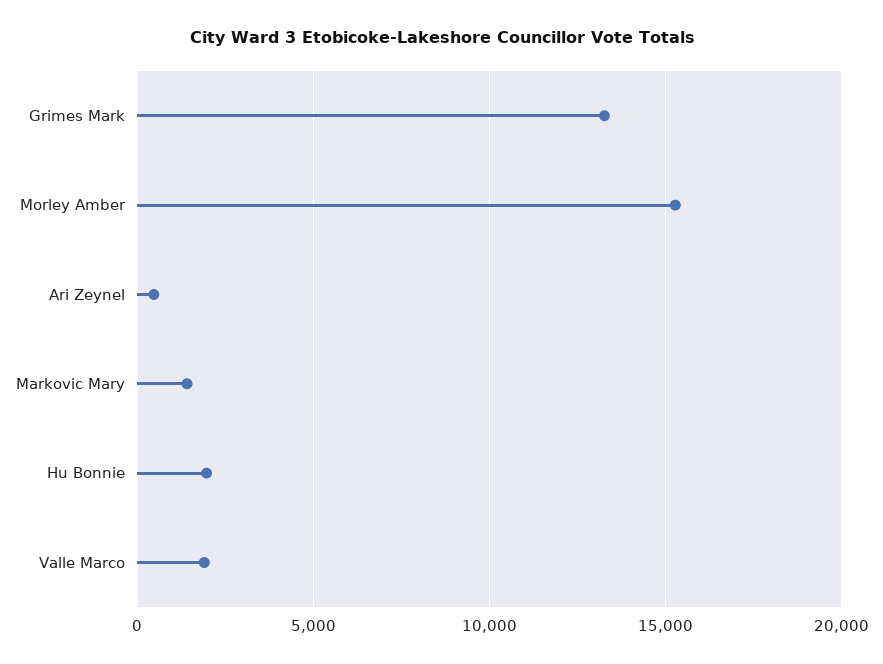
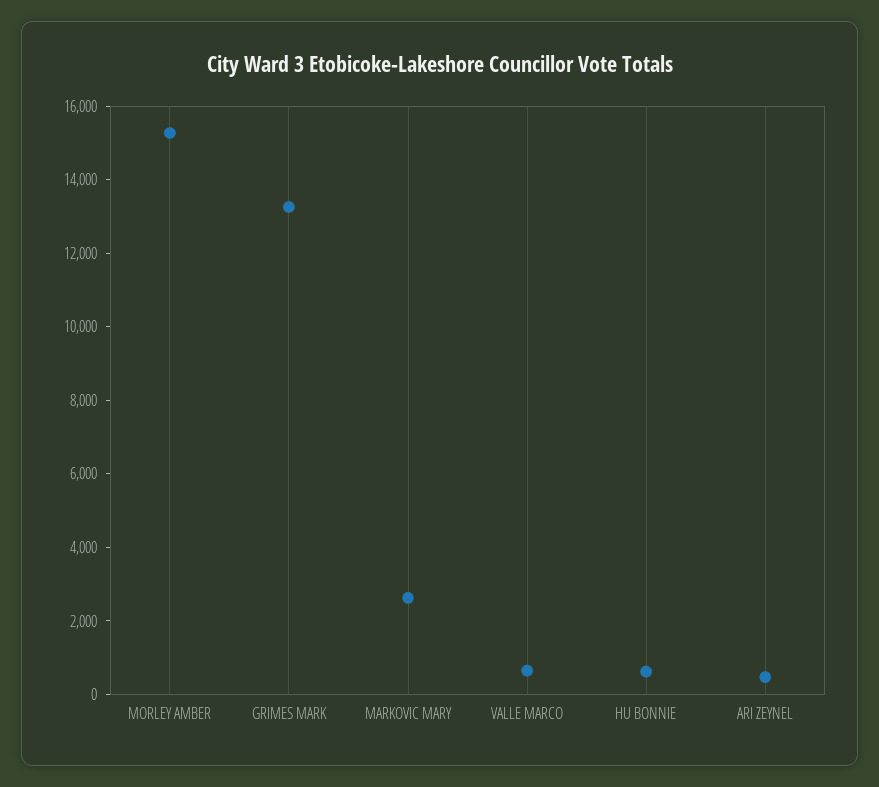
  {
    "Grimes Mark": 13500,
    "Morley Amber": 15500,
    "Ari Zeynel": 500,
-   "Markovic Mary": 1500,
+   "Markovic Mary": 2500,
-   "Hu Bonnie": 2000,
+   "Hu Bonnie": 500,
-   "Valle Marco": 2000
+   "Valle Marco": 500
  }

